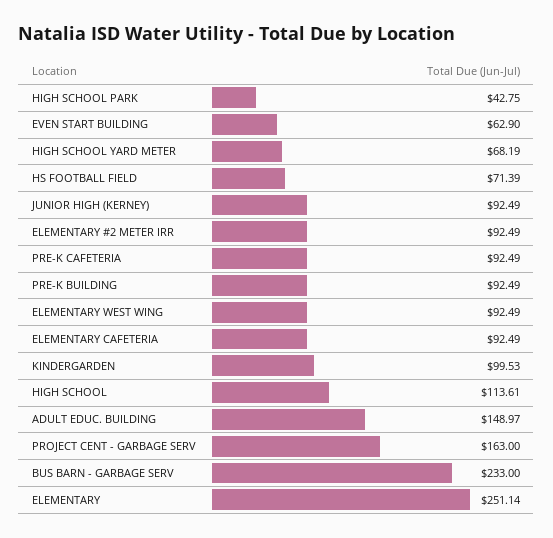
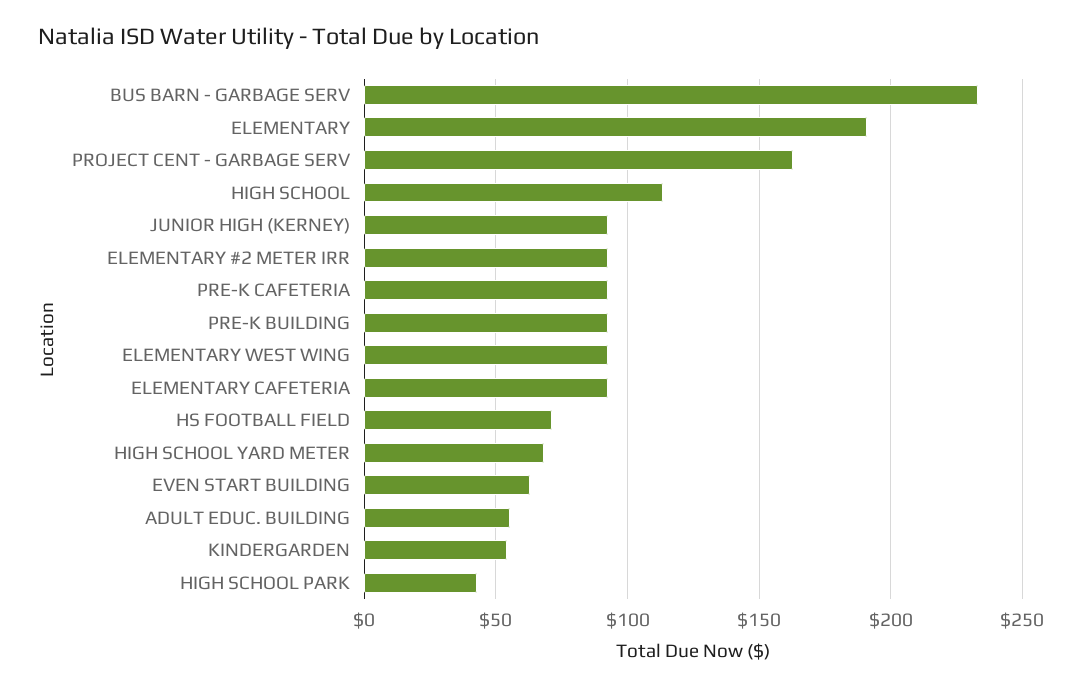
  {
    "HIGH SCHOOL PARK": 42.75,
    "EVEN START BUILDING": 62.9,
    "HIGH SCHOOL YARD METER": 68.19,
    "HS FOOTBALL FIELD": 71.39,
    "JUNIOR HIGH (KERNEY)": 92.49,
    "ELEMENTARY #2 METER IRR": 92.49,
    "PRE-K CAFETERIA": 92.49,
    "PRE-K BUILDING": 92.49,
    "ELEMENTARY WEST WING": 92.49,
    "ELEMENTARY CAFETERIA": 92.49,
-   "KINDERGARDEN": 99.53,
+   "KINDERGARDEN": 55,
    "HIGH SCHOOL": 113.61,
-   "ADULT EDUC. BUILDING": 148.97,
+   "ADULT EDUC. BUILDING": 55,
    "PROJECT CENT - GARBAGE SERV": 163,
    "BUS BARN - GARBAGE SERV": 233,
-   "ELEMENTARY": 251.14
+   "ELEMENTARY": 190
  }

